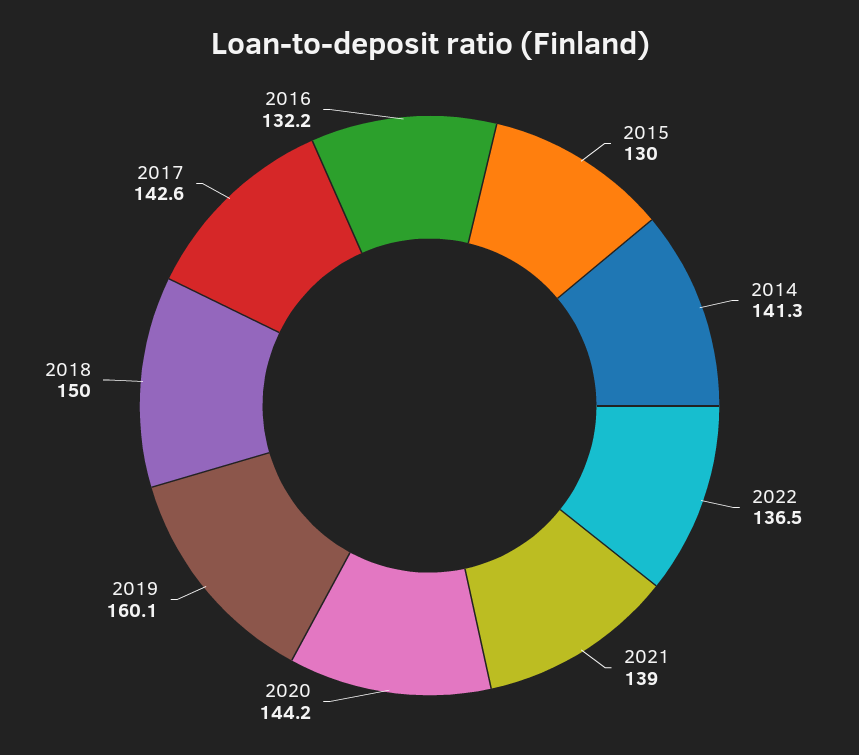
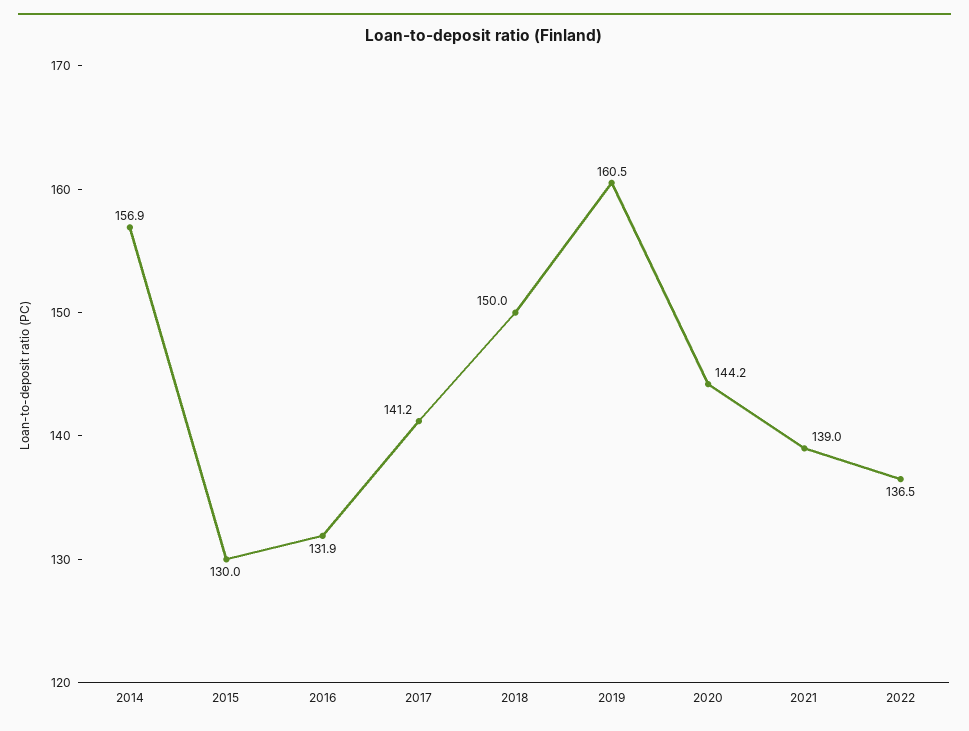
  {
    "2015": 130,
-   "2014": 141.3,
+   "2014": 156.9,
    "2022": 136.5,
    "2021": 139,
    "2020": 144.2,
-   "2019": 160.1,
+   "2019": 160.5,
    "2018": 150,
-   "2017": 142.6,
+   "2017": 141.2,
-   "2016": 132.2
+   "2016": 131.9
  }

